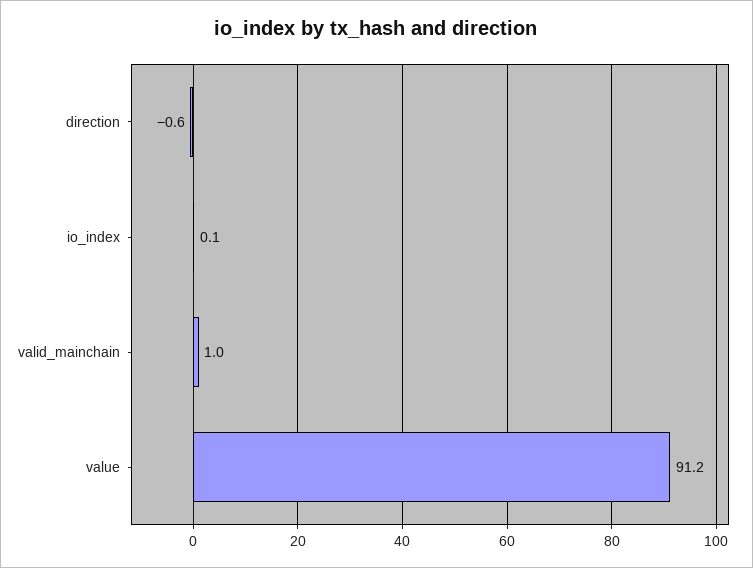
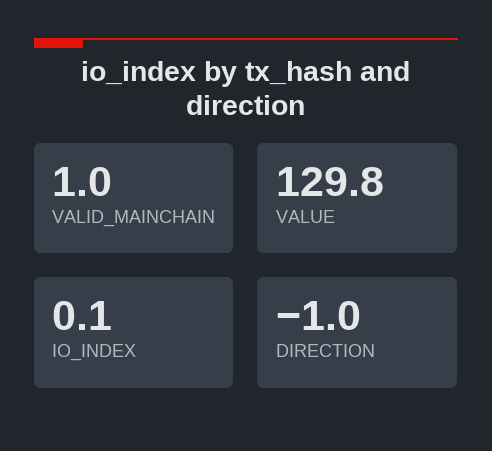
  {
-   "direction": -0.6,
+   "direction": -1,
    "io_index": 0.1,
    "valid_mainchain": 1,
-   "value": 91.2
+   "value": 129.8
  }

